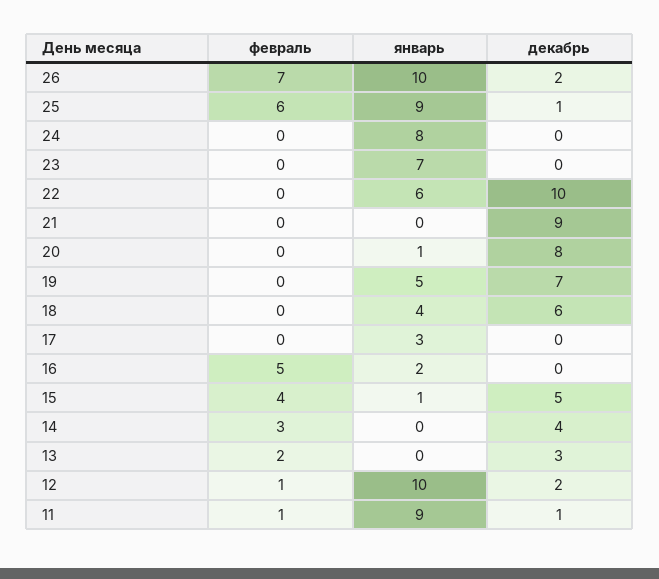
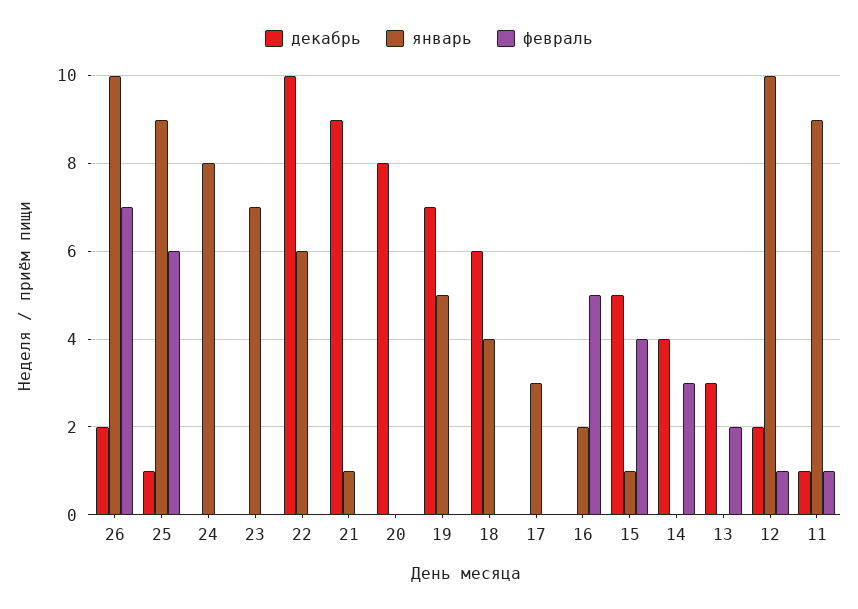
  {
    "февраль": {
      "26": 7,
      "25": 6,
      "24": 0,
      "23": 0,
      "22": 0,
      "21": 0,
      "20": 0,
      "19": 0,
      "18": 0,
      "17": 0,
      "16": 5,
      "15": 4,
      "14": 3,
      "13": 2,
      "12": 1,
      "11": 1
    },
    "январь": {
      "26": 10,
      "25": 9,
      "24": 8,
      "23": 7,
      "22": 6,
-     "21": 0,
+     "21": 1,
-     "20": 1,
+     "20": 0,
      "19": 5,
      "18": 4,
      "17": 3,
      "16": 2,
      "15": 1,
      "14": 0,
      "13": 0,
      "12": 10,
      "11": 9
    },
    "декабрь": {
      "26": 2,
      "25": 1,
      "24": 0,
      "23": 0,
      "22": 10,
      "21": 9,
      "20": 8,
      "19": 7,
      "18": 6,
      "17": 0,
      "16": 0,
      "15": 5,
      "14": 4,
      "13": 3,
      "12": 2,
      "11": 1
    }
  }

